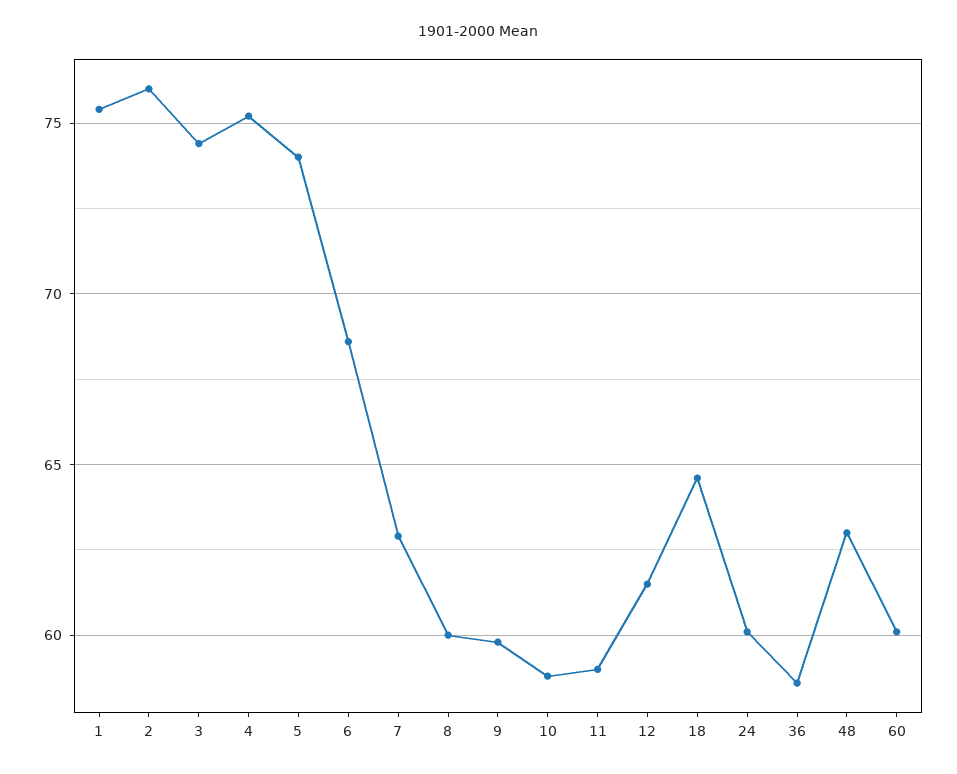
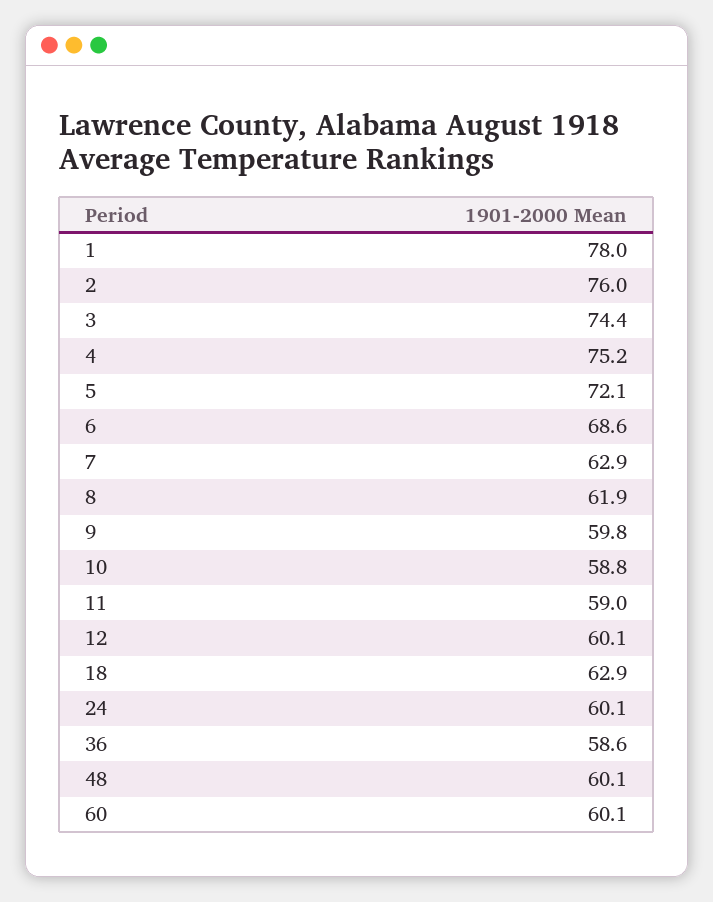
  {
-   "1": 75.5,
+   "1": 78,
    "2": 76,
    "3": 74.4,
    "4": 75.2,
-   "5": 74,
+   "5": 72.1,
    "6": 68.6,
    "7": 62.9,
-   "8": 60,
+   "8": 61.9,
    "9": 59.8,
    "10": 58.8,
    "11": 59,
-   "12": 61.5,
+   "12": 60.1,
-   "18": 64.5,
+   "18": 62.9,
    "24": 60.1,
    "36": 58.6,
-   "48": 63,
+   "48": 60.1,
    "60": 60.1
  }

